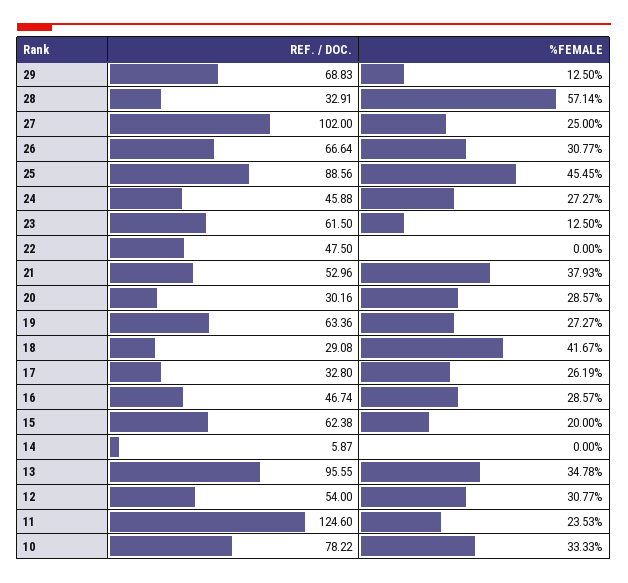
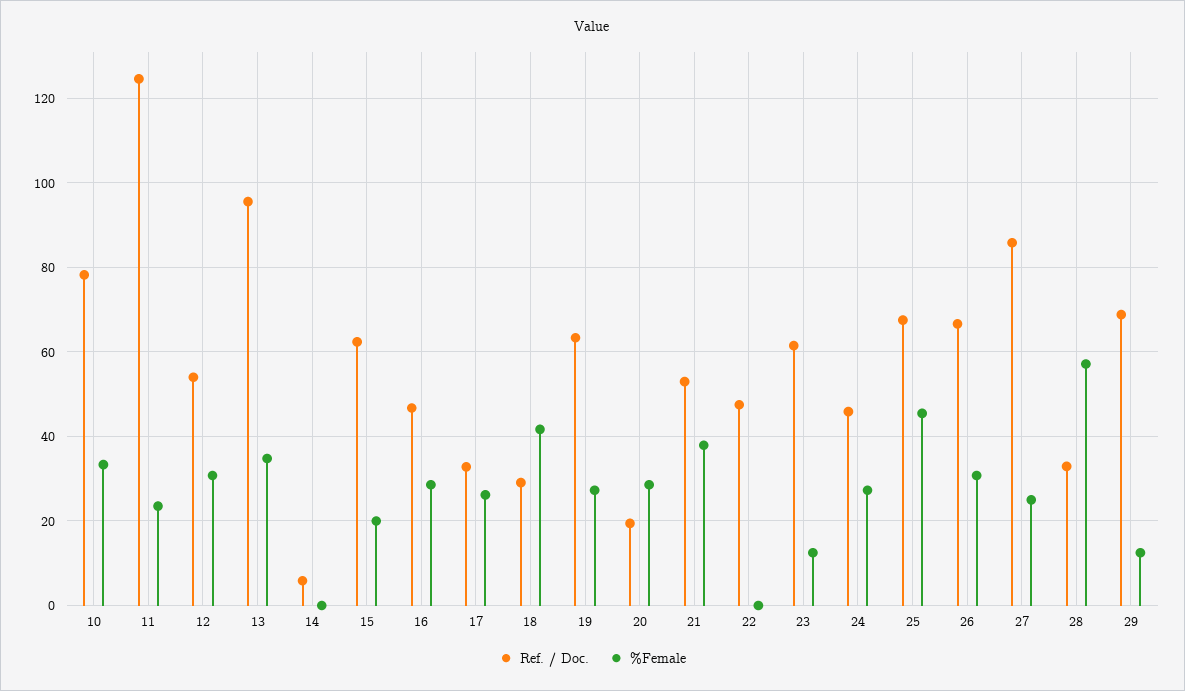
  {
    "REF. / DOC.": {
      "29": 68.83,
      "28": 32.91,
-     "27": 102,
+     "27": 86,
      "26": 66.64,
-     "25": 88.56,
+     "25": 68,
      "24": 45.88,
      "23": 61.5,
      "22": 47.5,
      "21": 52.96,
-     "20": 30.16,
+     "20": 20,
      "19": 63.36,
      "18": 29.08,
      "17": 32.8,
      "16": 46.74,
      "15": 62.38,
      "14": 5.87,
      "13": 95.55,
      "12": 54,
      "11": 124.6,
      "10": 78.22
    },
    "%FEMALE": {
      "29": 12.5,
      "28": 57.14,
      "27": 25,
      "26": 30.77,
      "25": 45.45,
      "24": 27.27,
      "23": 12.5,
      "22": 0,
      "21": 37.93,
      "20": 28.57,
      "19": 27.27,
      "18": 41.67,
      "17": 26.19,
      "16": 28.57,
      "15": 20,
      "14": 0,
      "13": 34.78,
      "12": 30.77,
      "11": 23.53,
      "10": 33.33
    }
  }

